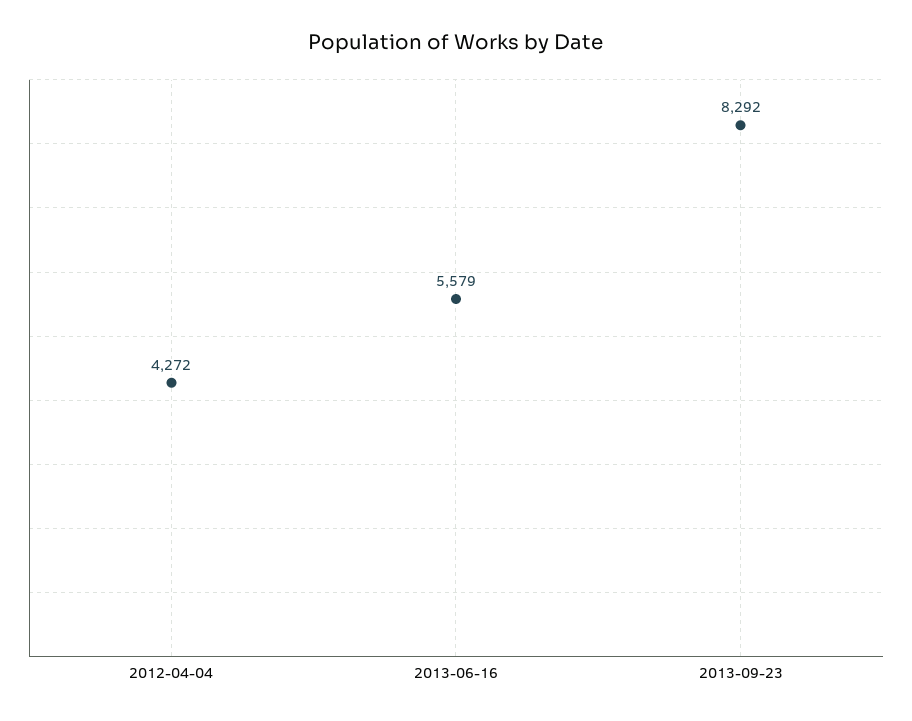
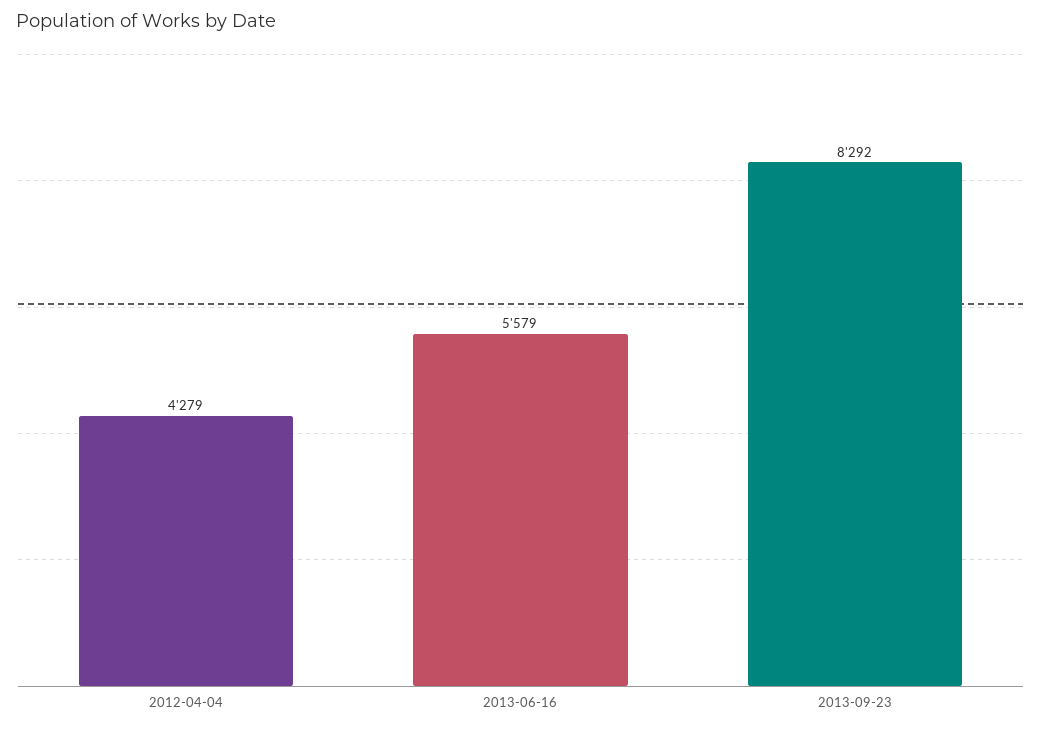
  {
-   "2012-04-04": 4272,
+   "2012-04-04": 4279,
    "2013-06-16": 5579,
    "2013-09-23": 8292
  }

